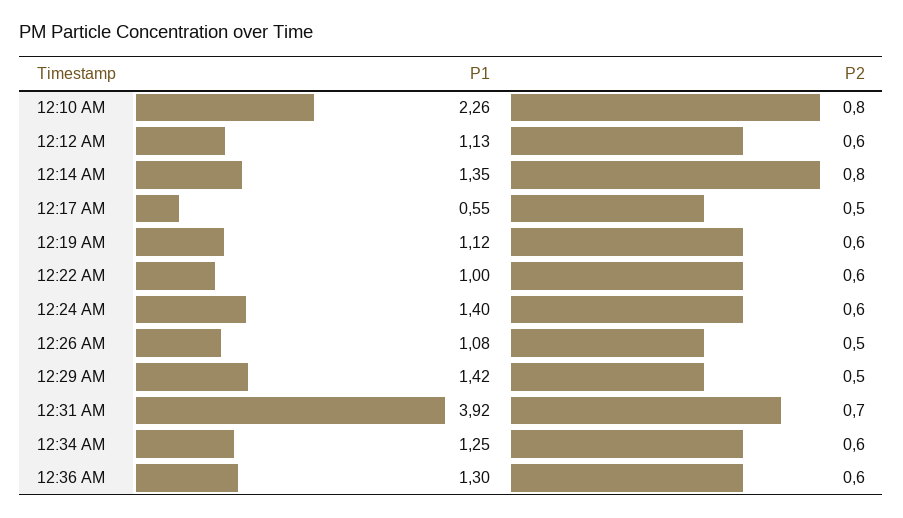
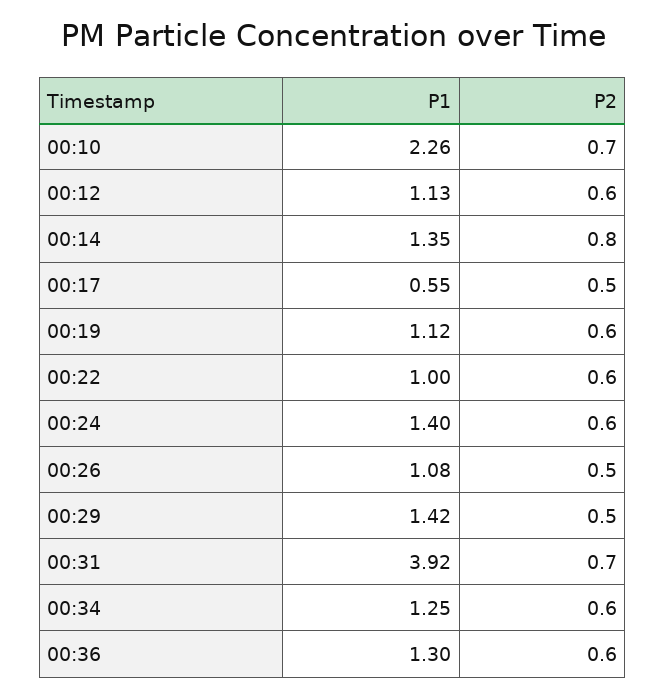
  {
    "P1": {
      "12:10 AM": 2.26,
      "12:12 AM": 1.13,
      "12:14 AM": 1.35,
      "12:17 AM": 0.55,
      "12:19 AM": 1.12,
      "12:22 AM": 1,
      "12:24 AM": 1.4,
      "12:26 AM": 1.08,
      "12:29 AM": 1.42,
      "12:31 AM": 3.92,
      "12:34 AM": 1.25,
      "12:36 AM": 1.3
    },
    "P2": {
-     "12:10 AM": 0.8,
+     "12:10 AM": 0.7,
      "12:12 AM": 0.6,
      "12:14 AM": 0.8,
      "12:17 AM": 0.5,
      "12:19 AM": 0.6,
      "12:22 AM": 0.6,
      "12:24 AM": 0.6,
      "12:26 AM": 0.5,
      "12:29 AM": 0.5,
      "12:31 AM": 0.7,
      "12:34 AM": 0.6,
      "12:36 AM": 0.6
    }
  }

